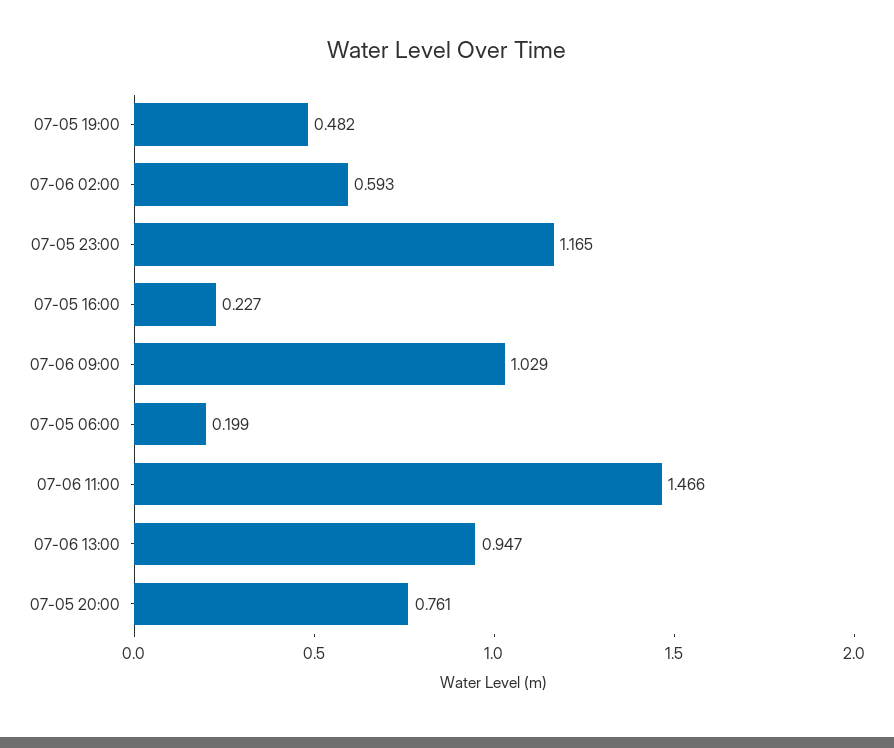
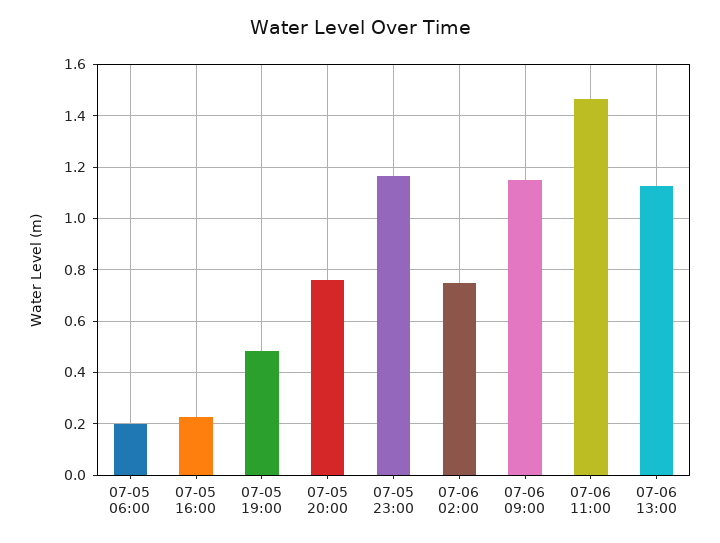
  {
    "07-05 19:00": 0.482,
-   "07-06 02:00": 0.593,
+   "07-06 02:00": 0.75,
    "07-05 23:00": 1.165,
    "07-05 16:00": 0.227,
-   "07-06 09:00": 1.029,
+   "07-06 09:00": 1.15,
    "07-05 06:00": 0.199,
    "07-06 11:00": 1.466,
-   "07-06 13:00": 0.947,
+   "07-06 13:00": 1.125,
    "07-05 20:00": 0.761
  }

